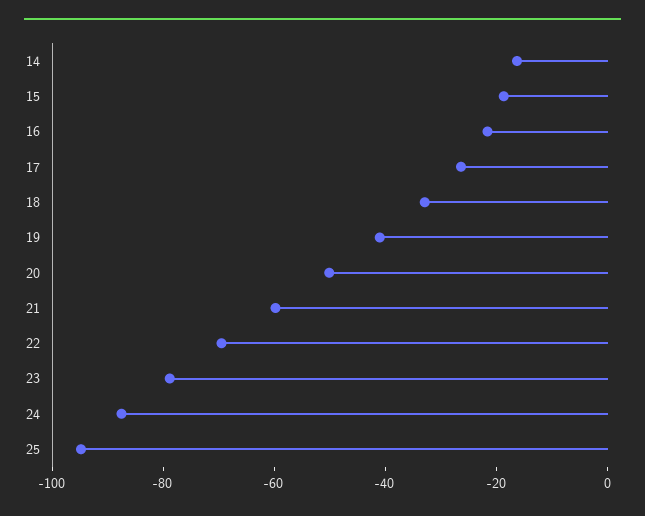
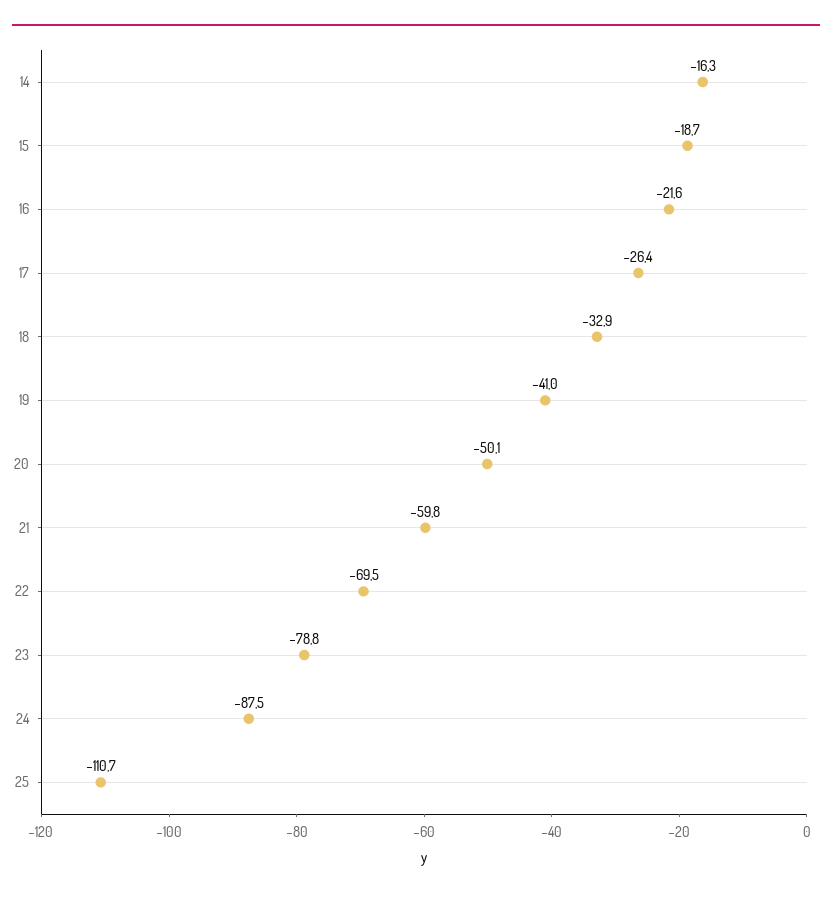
  {
    "14": -16.3,
    "15": -18.7,
    "16": -21.6,
    "17": -26.4,
    "18": -32.9,
    "19": -41,
    "20": -50.1,
    "21": -59.8,
    "22": -69.5,
    "23": -78.8,
    "24": -87.5,
-   "25": -95
+   "25": -110.7
  }

